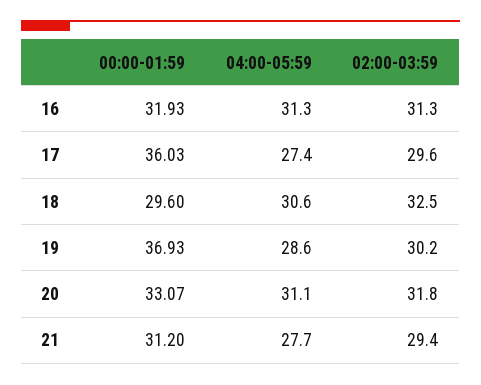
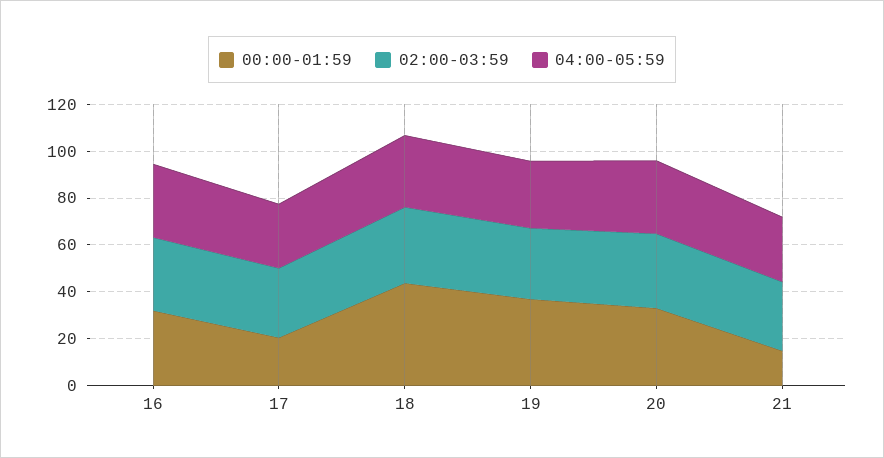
  {
    "00:00-01:59": {
      "16": 31.93,
-     "17": 36.03,
+     "17": 20,
-     "18": 29.6,
+     "18": 45,
      "19": 36.93,
      "20": 33.07,
-     "21": 31.2
+     "21": 15
    },
    "04:00-05:59": {
      "16": 31.3,
      "17": 27.4,
      "18": 30.6,
      "19": 28.6,
      "20": 31.1,
      "21": 27.7
    },
    "02:00-03:59": {
      "16": 31.3,
      "17": 29.6,
      "18": 32.5,
      "19": 30.2,
      "20": 31.8,
      "21": 29.4
    }
  }

